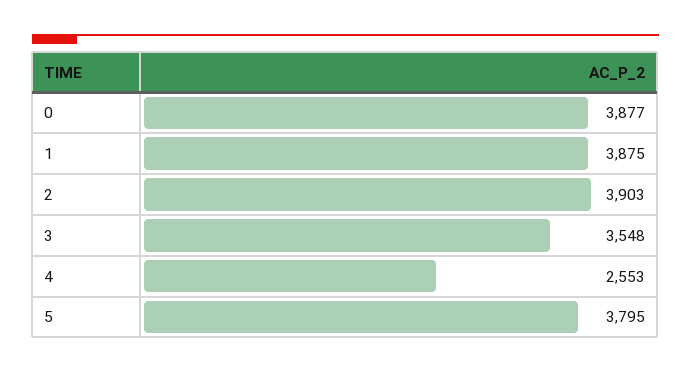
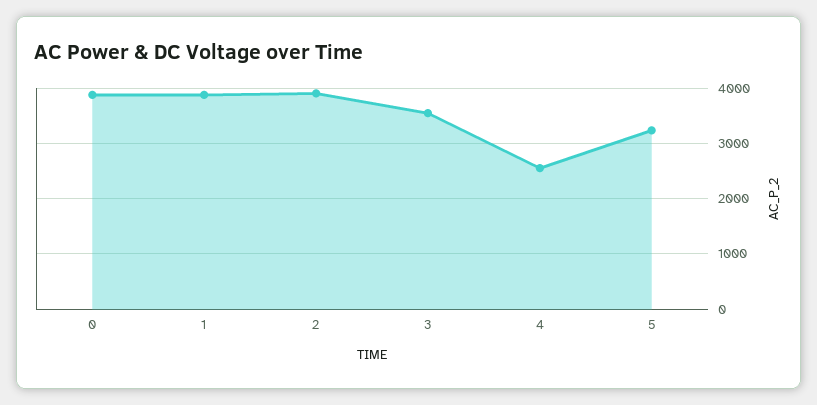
  {
    "0": 3877,
    "1": 3875,
    "2": 3903,
    "3": 3548,
    "4": 2553,
-   "5": 3795
+   "5": 3200
  }

